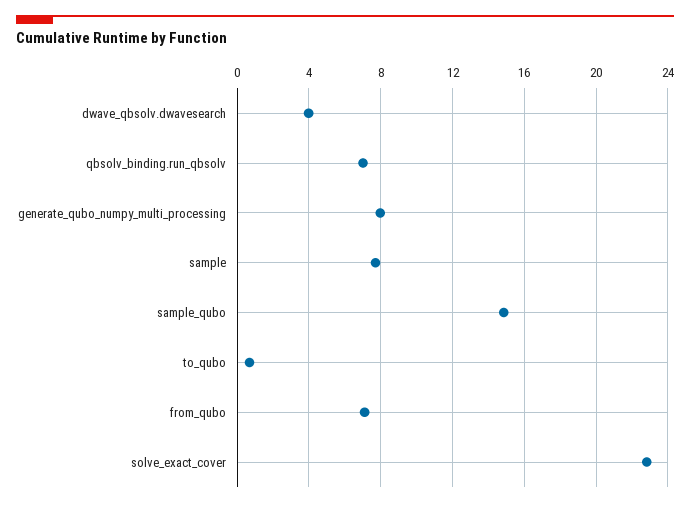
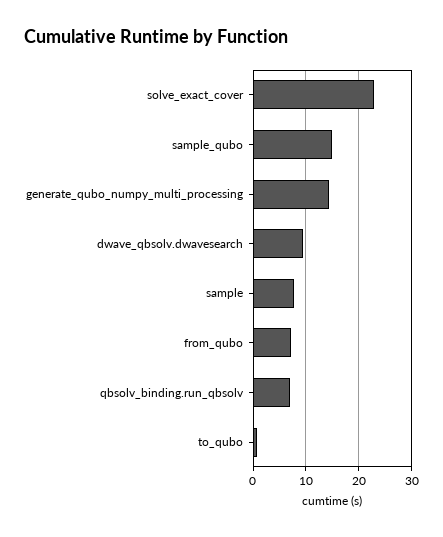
  {
-   "dwave_qbsolv.dwavesearch": 4,
+   "dwave_qbsolv.dwavesearch": 10,
    "qbsolv_binding.run_qbsolv": 7,
-   "generate_qubo_numpy_multi_processing": 8,
+   "generate_qubo_numpy_multi_processing": 14,
    "sample": 7.5,
    "sample_qubo": 15,
    "to_qubo": 0.5,
    "from_qubo": 7,
    "solve_exact_cover": 23
  }

